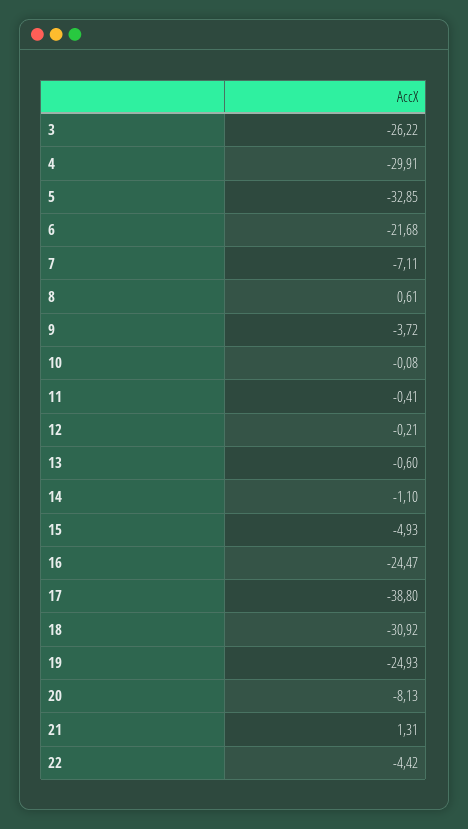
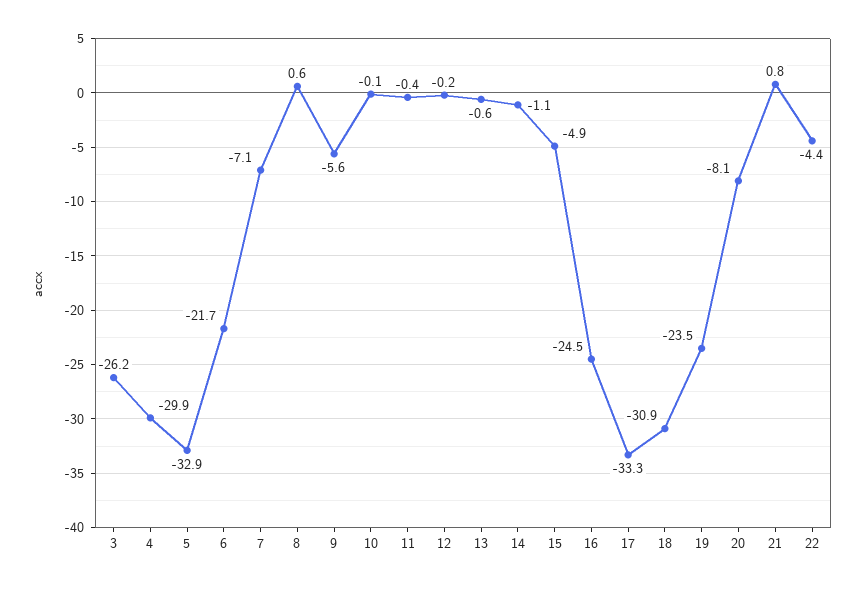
  {
    "3": -26.22,
    "4": -29.91,
    "5": -32.85,
    "6": -21.68,
    "7": -7.11,
    "8": 0.61,
-   "9": -3.72,
+   "9": -5.6,
    "10": -0.08,
    "11": -0.41,
    "12": -0.21,
    "13": -0.6,
    "14": -1.1,
    "15": -4.93,
    "16": -24.47,
-   "17": -38.8,
+   "17": -33.3,
    "18": -30.92,
-   "19": -24.93,
+   "19": -23.5,
    "20": -8.13,
-   "21": 1.31,
+   "21": 0.8,
    "22": -4.42
  }

